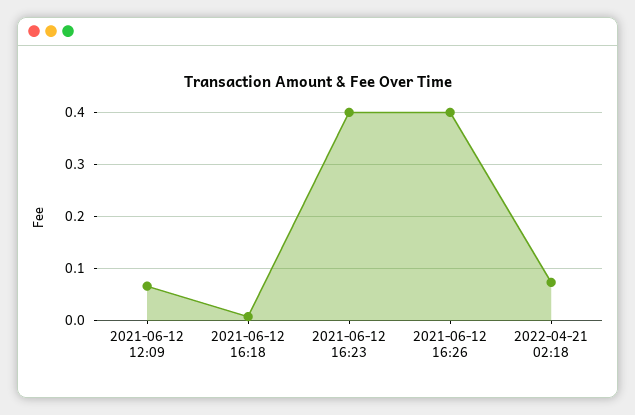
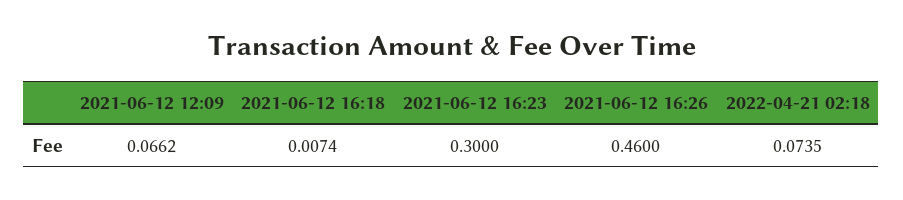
  {
    "2021-06-12 12:09": 0.0662,
    "2021-06-12 16:18": 0.0074,
-   "2021-06-12 16:23": 0.4,
+   "2021-06-12 16:23": 0.3,
-   "2021-06-12 16:26": 0.4,
+   "2021-06-12 16:26": 0.46,
    "2022-04-21 02:18": 0.0735
  }

